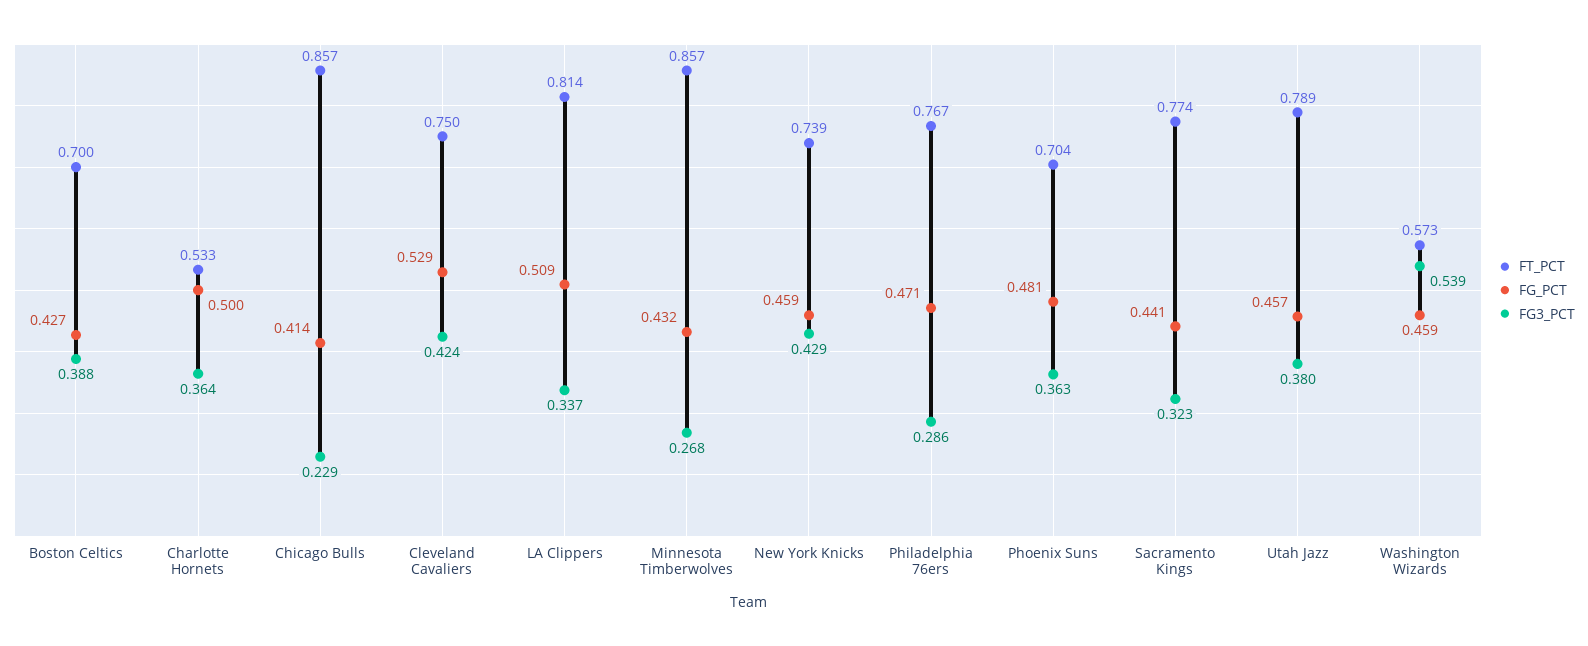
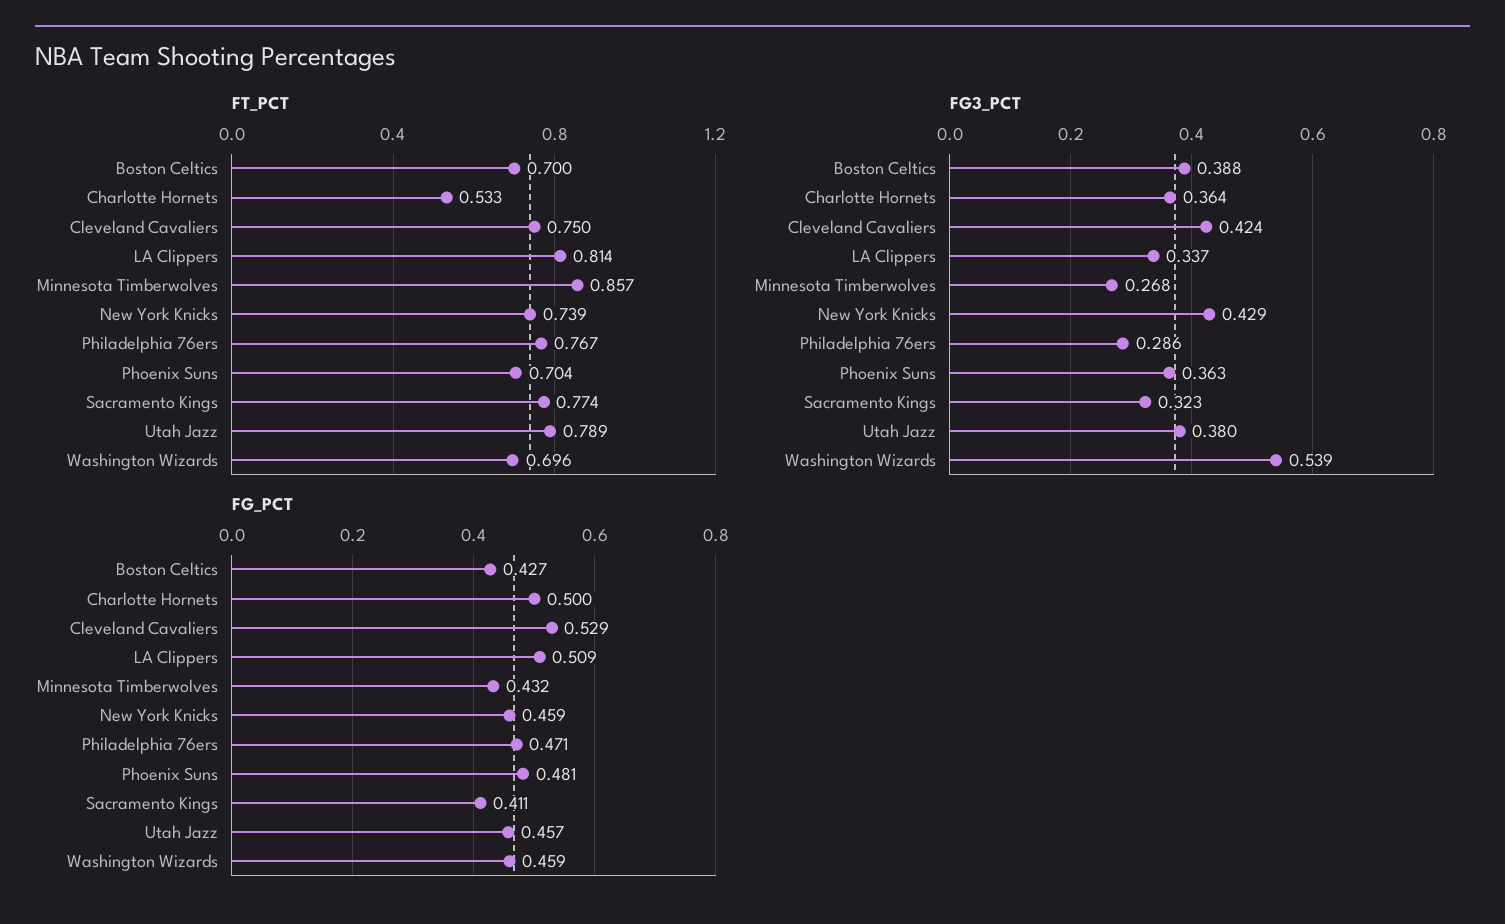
  {
    "FT_PCT": {
      "Boston Celtics": 0.7,
      "Charlotte Hornets": 0.533,
-     "Chicago Bulls": 0.857,
      "Cleveland Cavaliers": 0.75,
      "LA Clippers": 0.814,
      "Minnesota Timberwolves": 0.857,
      "New York Knicks": 0.739,
      "Philadelphia 76ers": 0.767,
      "Phoenix Suns": 0.704,
      "Sacramento Kings": 0.774,
      "Utah Jazz": 0.789,
-     "Washington Wizards": 0.573
+     "Washington Wizards": 0.696
    },
    "FG_PCT": {
      "Boston Celtics": 0.427,
      "Charlotte Hornets": 0.5,
-     "Chicago Bulls": 0.414,
      "Cleveland Cavaliers": 0.529,
      "LA Clippers": 0.509,
      "Minnesota Timberwolves": 0.432,
      "New York Knicks": 0.459,
      "Philadelphia 76ers": 0.471,
      "Phoenix Suns": 0.481,
-     "Sacramento Kings": 0.441,
+     "Sacramento Kings": 0.411,
      "Utah Jazz": 0.457,
      "Washington Wizards": 0.459
    },
    "FG3_PCT": {
      "Boston Celtics": 0.388,
      "Charlotte Hornets": 0.364,
-     "Chicago Bulls": 0.229,
      "Cleveland Cavaliers": 0.424,
      "LA Clippers": 0.337,
      "Minnesota Timberwolves": 0.268,
      "New York Knicks": 0.429,
      "Philadelphia 76ers": 0.286,
      "Phoenix Suns": 0.363,
      "Sacramento Kings": 0.323,
      "Utah Jazz": 0.38,
      "Washington Wizards": 0.539
    }
  }

